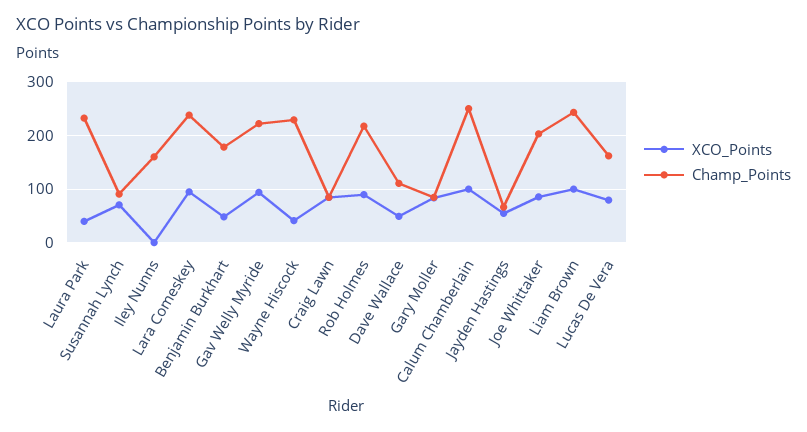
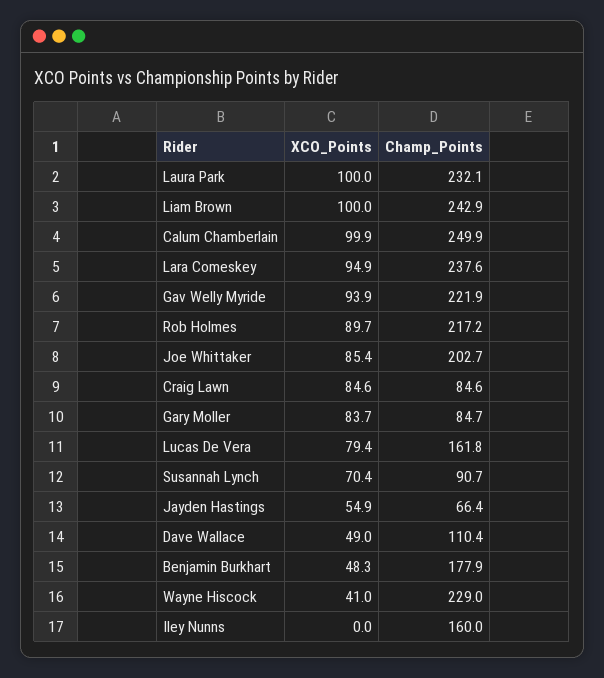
  {
    "XCO_Points": {
-     "Laura Park": 40,
+     "Laura Park": 100,
      "Susannah Lynch": 70.4,
      "Iley Nunns": 0,
      "Lara Comeskey": 94.9,
      "Benjamin Burkhart": 48.3,
      "Gav Welly Myride": 93.9,
      "Wayne Hiscock": 41,
      "Craig Lawn": 84.6,
      "Rob Holmes": 89.7,
      "Dave Wallace": 49,
      "Gary Moller": 83.7,
      "Calum Chamberlain": 99.9,
      "Jayden Hastings": 54.9,
      "Joe Whittaker": 85.4,
      "Liam Brown": 100,
      "Lucas De Vera": 79.4
    },
    "Champ_Points": {
      "Laura Park": 232.1,
      "Susannah Lynch": 90.7,
      "Iley Nunns": 160,
      "Lara Comeskey": 237.6,
      "Benjamin Burkhart": 177.9,
      "Gav Welly Myride": 221.9,
      "Wayne Hiscock": 229,
      "Craig Lawn": 84.6,
      "Rob Holmes": 217.2,
      "Dave Wallace": 110.4,
      "Gary Moller": 84.7,
      "Calum Chamberlain": 249.9,
      "Jayden Hastings": 66.4,
      "Joe Whittaker": 202.7,
      "Liam Brown": 242.9,
      "Lucas De Vera": 161.8
    }
  }

